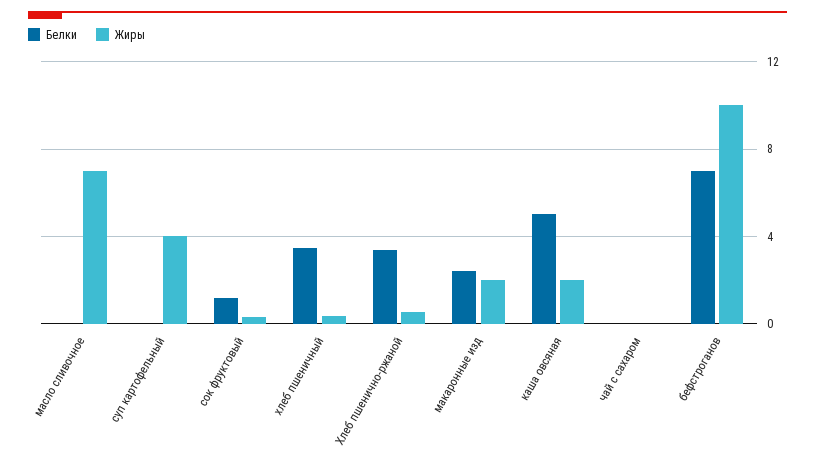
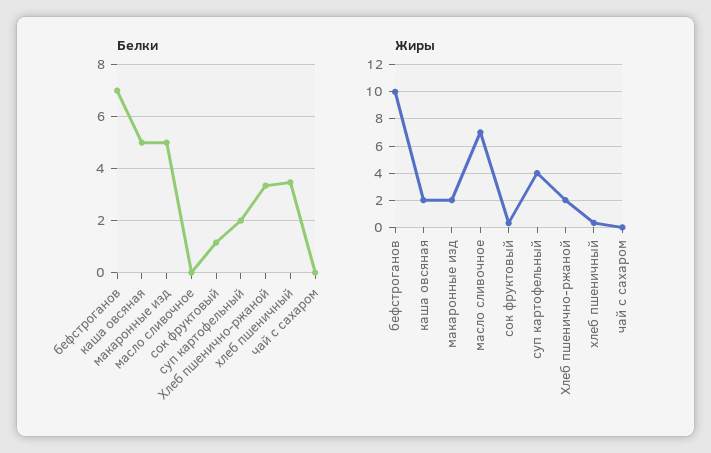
  {
    "Белки": {
      "масло сливочное": 0,
-     "суп картофельный": 0,
+     "суп картофельный": 2,
      "сок фруктовый": 1.25,
      "хлеб пшеничный": 3.5,
      "Хлеб пшенично-ржаной": 3.25,
-     "макаронные изд": 2.5,
+     "макаронные изд": 5,
      "каша овсяная": 5,
      "чай с сахаром": 0,
      "бефстроганов": 7
    },
    "Жиры": {
      "масло сливочное": 7,
      "суп картофельный": 4,
      "сок фруктовый": 0.5,
      "хлеб пшеничный": 0.5,
-     "Хлеб пшенично-ржаной": 0.5,
+     "Хлеб пшенично-ржаной": 2,
      "макаронные изд": 2,
      "каша овсяная": 2,
      "чай с сахаром": 0,
      "бефстроганов": 10
    }
  }

